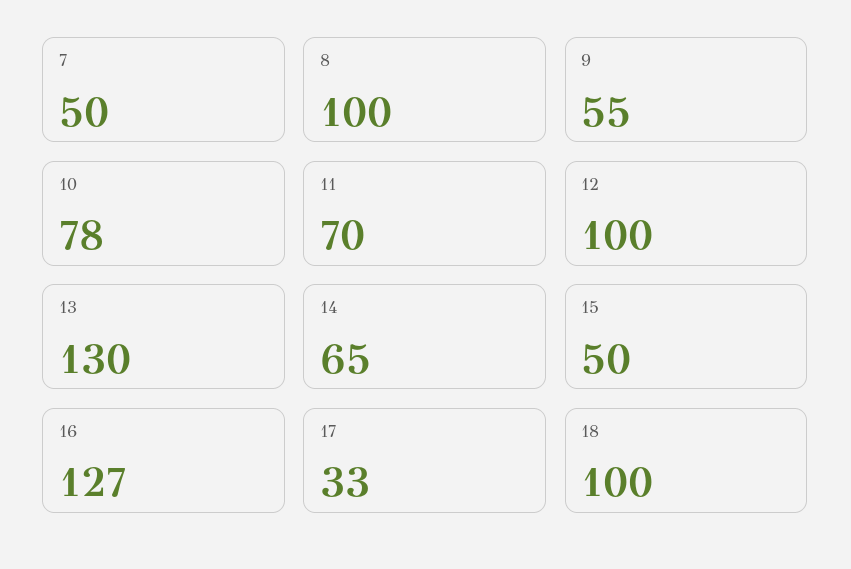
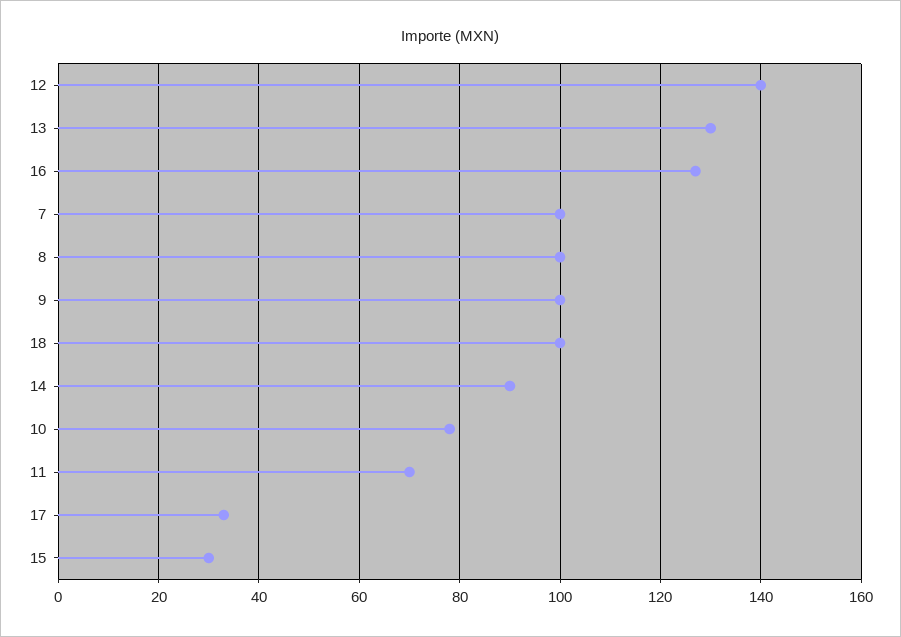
  {
-   "7": 50,
+   "7": 100,
    "8": 100,
-   "9": 55,
+   "9": 100,
    "10": 78,
    "11": 70,
-   "12": 100,
+   "12": 140,
    "13": 130,
-   "14": 65,
+   "14": 90,
-   "15": 50,
+   "15": 30,
    "16": 127,
    "17": 33,
    "18": 100
  }

